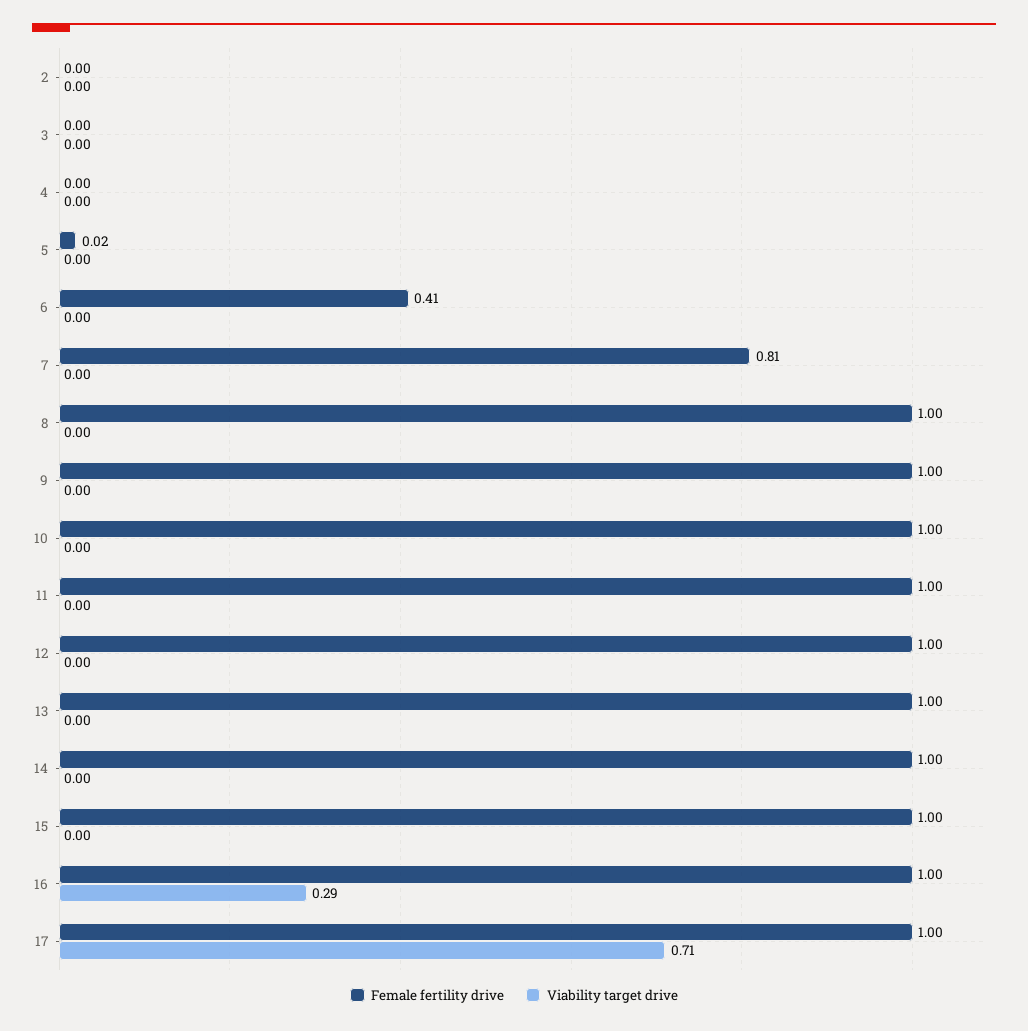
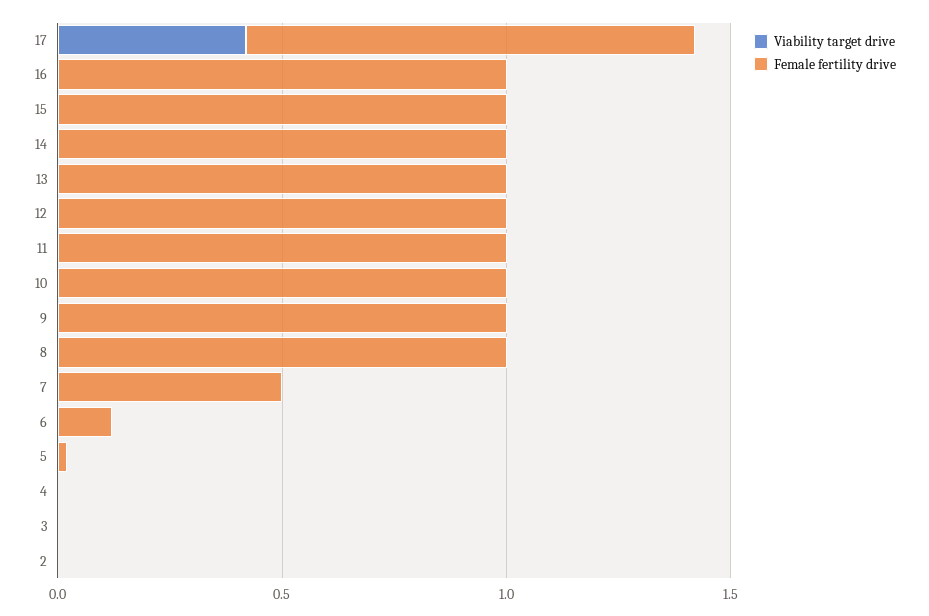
  {
    "Female fertility drive": {
      "2": 0,
      "3": 0,
      "4": 0,
      "5": 0.02,
-     "6": 0.41,
+     "6": 0.1,
-     "7": 0.81,
+     "7": 0.5,
      "8": 1,
      "9": 1,
      "10": 1,
      "11": 1,
      "12": 1,
      "13": 1,
      "14": 1,
      "15": 1,
      "16": 1,
      "17": 1
    },
    "Viability target drive": {
      "2": 0,
      "3": 0,
      "4": 0,
      "5": 0,
      "6": 0,
      "7": 0,
      "8": 0,
      "9": 0,
      "10": 0,
      "11": 0,
      "12": 0,
      "13": 0,
      "14": 0,
      "15": 0,
-     "16": 0.29,
+     "16": 0,
-     "17": 0.71
+     "17": 0.4
    }
  }

